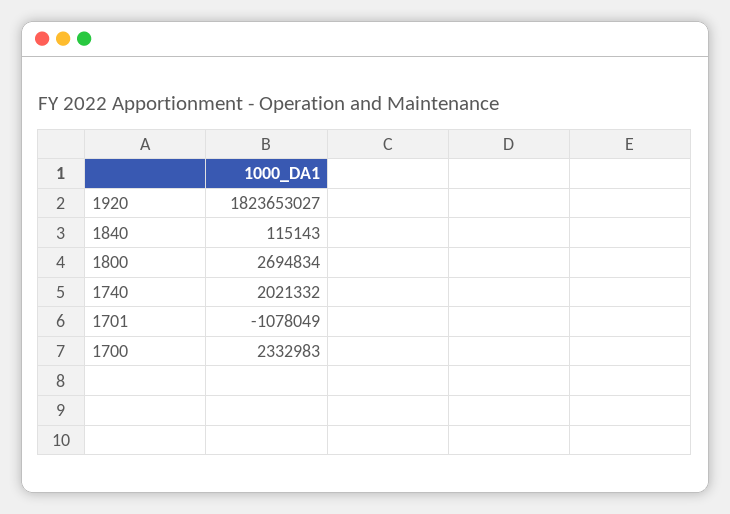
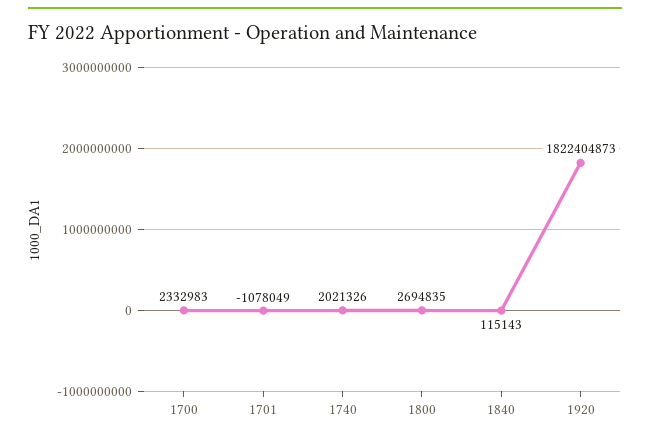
  {
-   "1920": 1823653027,
+   "1920": 1822404873,
    "1840": 115143,
-   "1800": 2694834,
+   "1800": 2694835,
-   "1740": 2021332,
+   "1740": 2021326,
    "1701": -1078049,
    "1700": 2332983
  }

